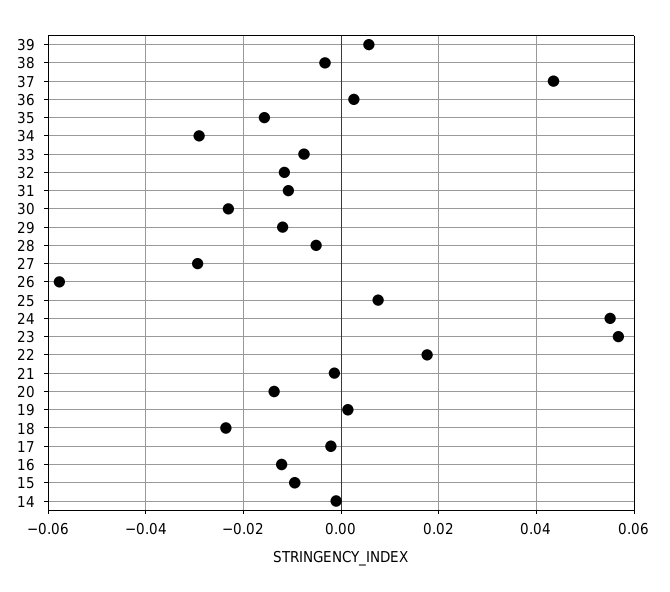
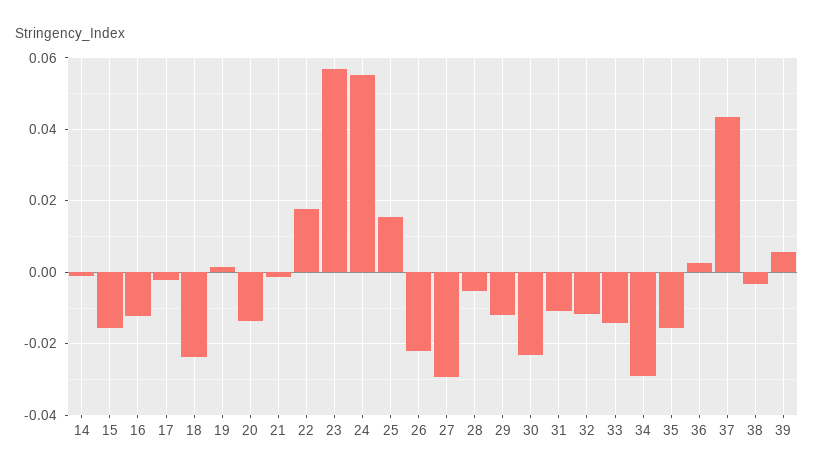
  {
    "39": 0.006,
    "38": -0.004,
    "37": 0.044,
    "36": 0.002,
    "35": -0.016,
    "34": -0.03,
-   "33": -0.008,
+   "33": -0.014,
    "32": -0.012,
    "31": -0.01,
    "30": -0.024,
    "29": -0.012,
    "28": -0.006,
    "27": -0.03,
-   "26": -0.058,
+   "26": -0.022,
-   "25": 0.008,
+   "25": 0.016,
    "24": 0.056,
    "23": 0.056,
    "22": 0.018,
    "21": -0.002,
    "20": -0.014,
    "19": 0.002,
    "18": -0.024,
    "17": -0.002,
    "16": -0.012,
-   "15": -0.01,
+   "15": -0.016,
    "14": -0.002
  }

